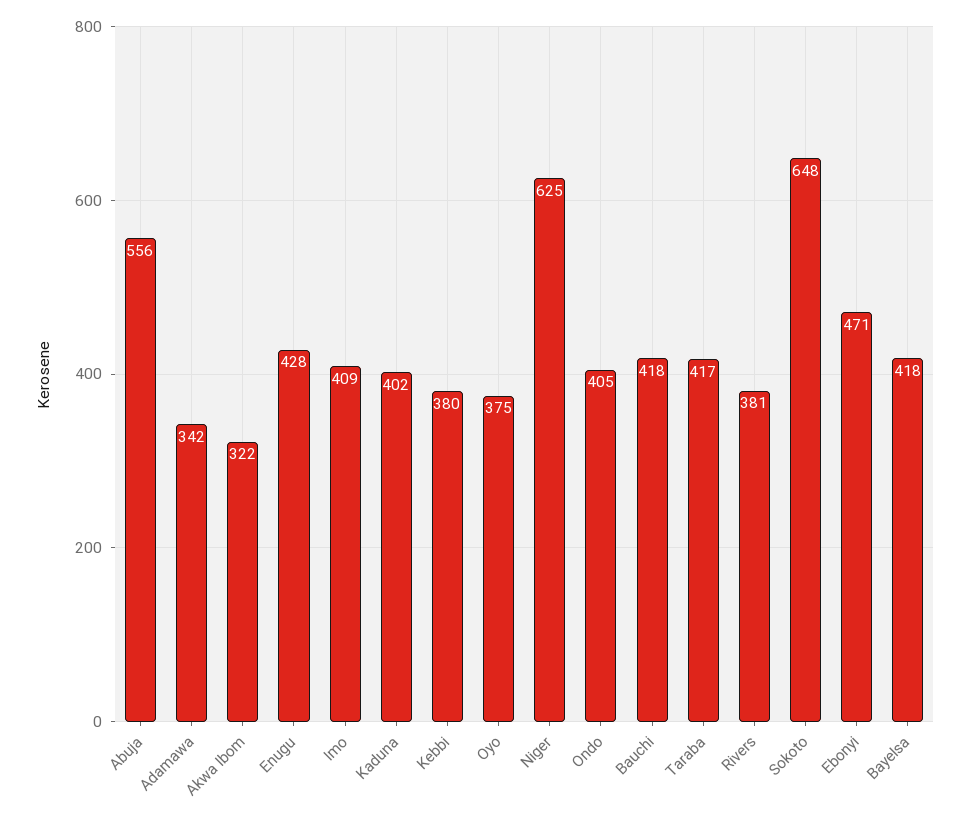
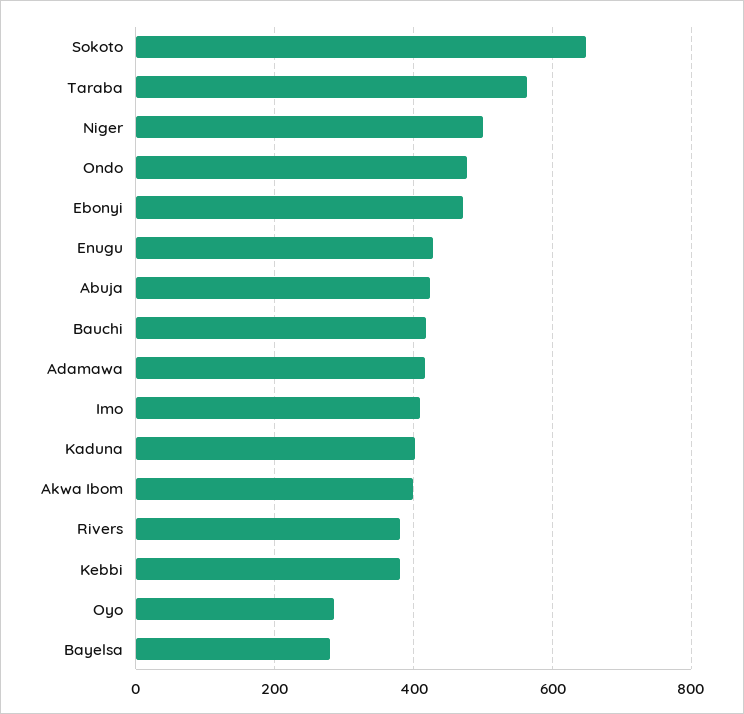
  {
-   "Abuja": 556,
+   "Abuja": 420,
-   "Adamawa": 342,
+   "Adamawa": 420,
-   "Akwa Ibom": 322,
+   "Akwa Ibom": 400,
    "Enugu": 428,
    "Imo": 409,
    "Kaduna": 402,
    "Kebbi": 380,
-   "Oyo": 375,
+   "Oyo": 280,
-   "Niger": 625,
+   "Niger": 500,
-   "Ondo": 405,
+   "Ondo": 480,
    "Bauchi": 418,
-   "Taraba": 417,
+   "Taraba": 560,
    "Rivers": 381,
    "Sokoto": 648,
    "Ebonyi": 471,
-   "Bayelsa": 418
+   "Bayelsa": 280
  }

